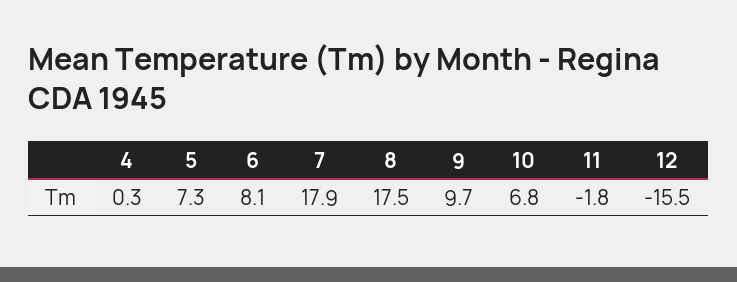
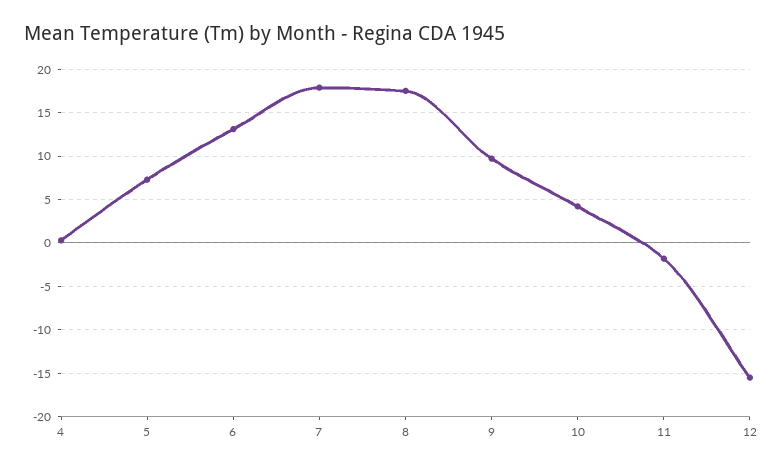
  {
    "4": 0.3,
    "5": 7.3,
-   "6": 8.1,
+   "6": 13,
    "7": 17.9,
    "8": 17.5,
    "9": 9.7,
-   "10": 6.8,
+   "10": 4,
    "11": -1.8,
    "12": -15.5
  }

